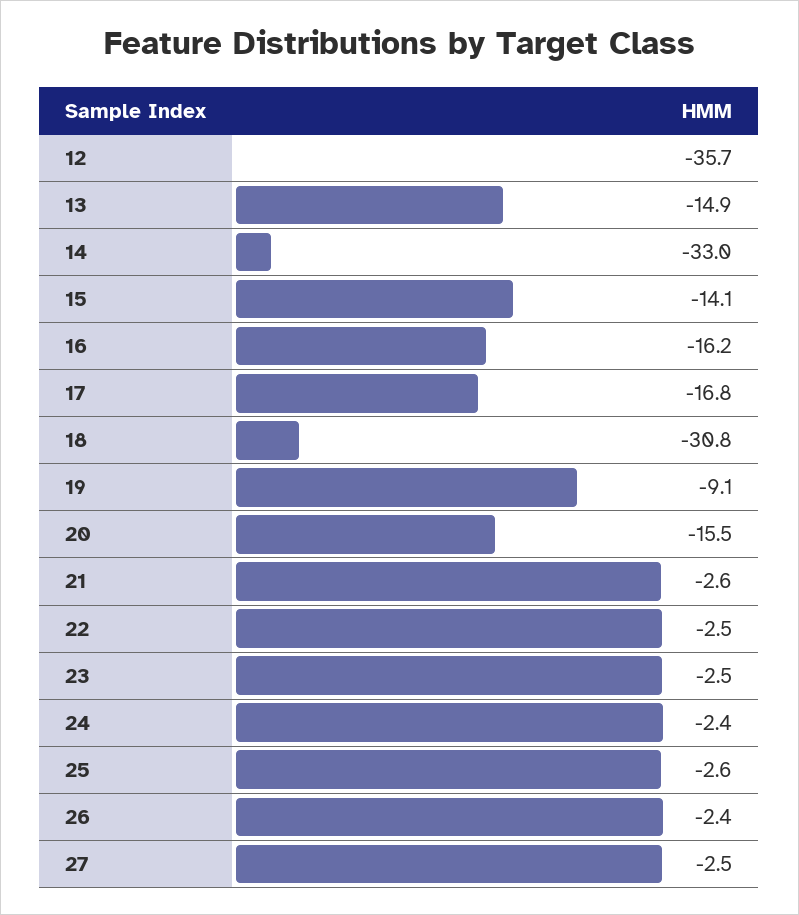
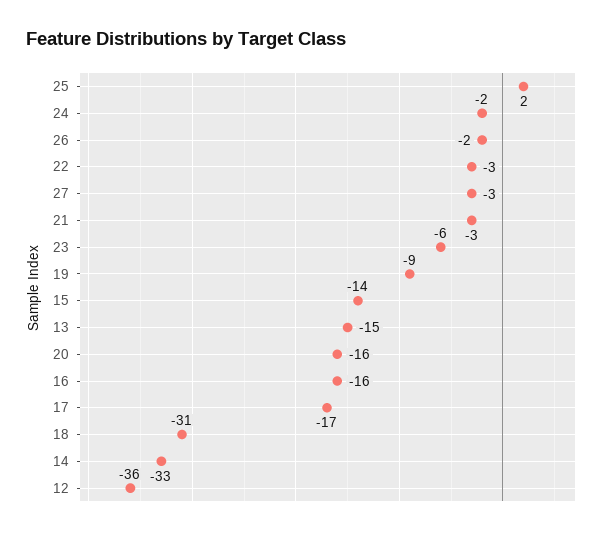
  {
    "12": -35.7,
    "13": -14.9,
    "14": -33,
    "15": -14.1,
    "16": -16.2,
    "17": -16.8,
    "18": -30.8,
    "19": -9.1,
    "20": -15.5,
    "21": -2.6,
    "22": -2.5,
-   "23": -2.5,
+   "23": -6,
    "24": -2.4,
-   "25": -2.6,
+   "25": 2,
    "26": -2.4,
    "27": -2.5
  }

